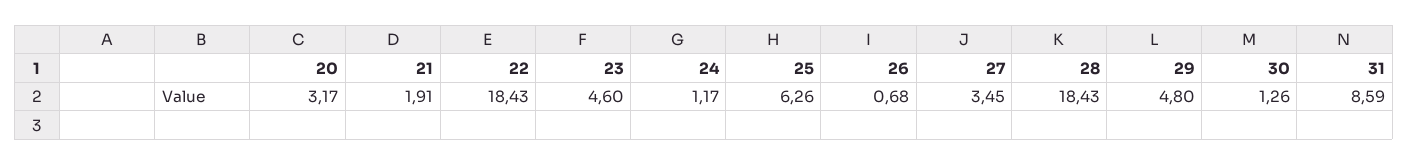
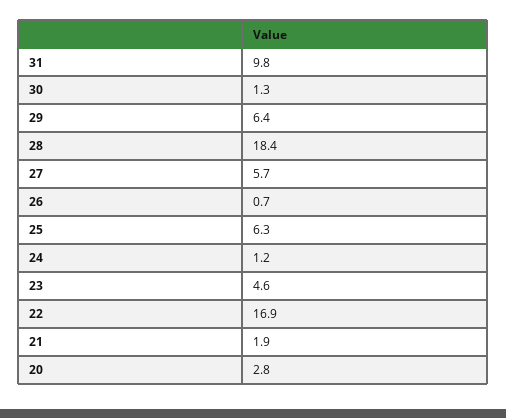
  {
-   "20": 3.17,
+   "20": 2.8,
    "21": 1.91,
-   "22": 18.43,
+   "22": 16.9,
    "23": 4.6,
    "24": 1.17,
    "25": 6.26,
    "26": 0.68,
-   "27": 3.45,
+   "27": 5.7,
    "28": 18.43,
-   "29": 4.8,
+   "29": 6.4,
    "30": 1.26,
-   "31": 8.59
+   "31": 9.8
  }

